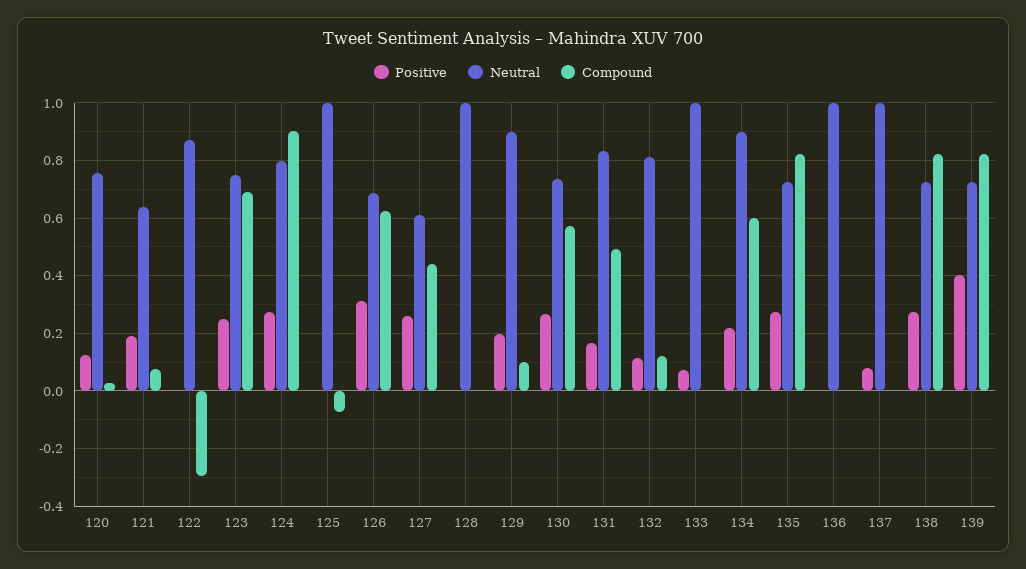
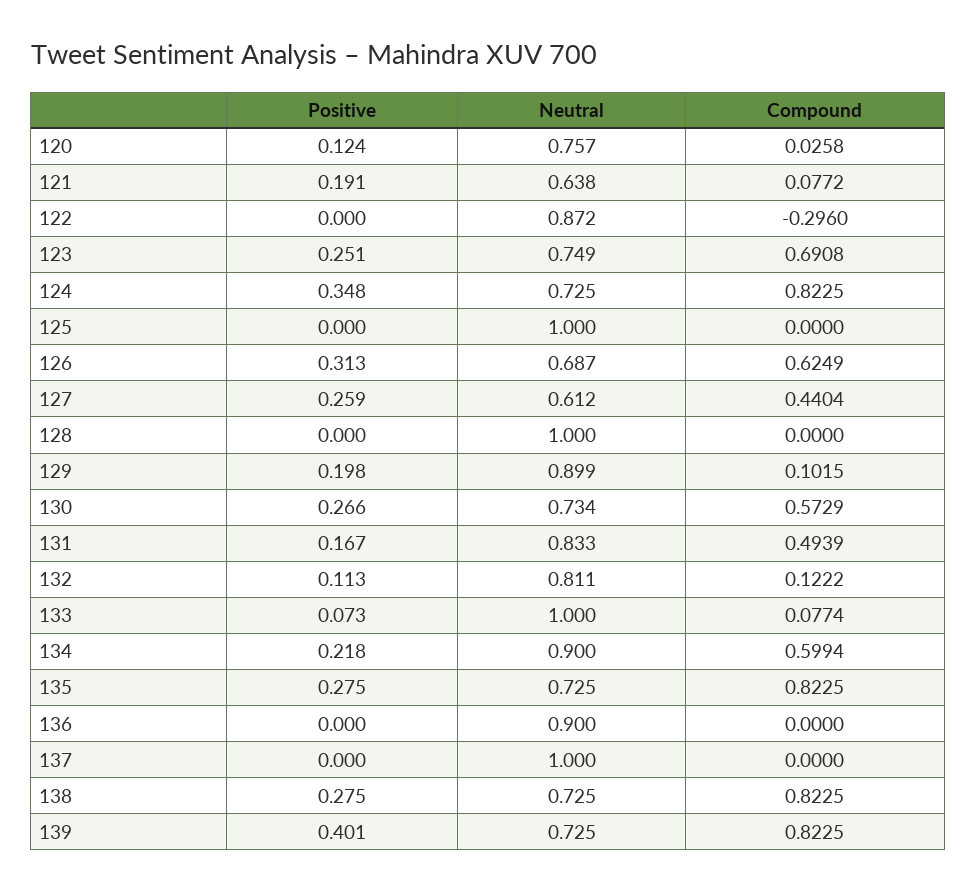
  {
    "Positive": {
      "120": 0.124,
      "121": 0.191,
      "122": 0,
      "123": 0.251,
-     "124": 0.275,
+     "124": 0.348,
      "125": 0,
      "126": 0.313,
      "127": 0.259,
      "128": 0,
      "129": 0.198,
      "130": 0.266,
      "131": 0.167,
      "132": 0.113,
      "133": 0.073,
      "134": 0.218,
      "135": 0.275,
      "136": 0,
-     "137": 0.075,
+     "137": 0,
      "138": 0.275,
      "139": 0.401
    },
    "Neutral": {
      "120": 0.757,
      "121": 0.638,
      "122": 0.872,
      "123": 0.749,
-     "124": 0.8,
+     "124": 0.725,
      "125": 1,
      "126": 0.687,
      "127": 0.612,
      "128": 1,
      "129": 0.899,
      "130": 0.734,
      "131": 0.833,
      "132": 0.811,
      "133": 1,
      "134": 0.9,
      "135": 0.725,
-     "136": 1,
+     "136": 0.9,
      "137": 1,
      "138": 0.725,
      "139": 0.725
    },
    "Compound": {
      "120": 0.0258,
      "121": 0.0772,
      "122": -0.296,
      "123": 0.6908,
-     "124": 0.9,
+     "124": 0.8225,
-     "125": -0.075,
+     "125": 0,
      "126": 0.6249,
      "127": 0.4404,
      "128": 0,
      "129": 0.1015,
      "130": 0.5729,
      "131": 0.4939,
      "132": 0.1222,
-     "133": 0,
+     "133": 0.0774,
      "134": 0.5994,
      "135": 0.8225,
      "136": 0,
      "137": 0,
      "138": 0.8225,
      "139": 0.8225
    }
  }

